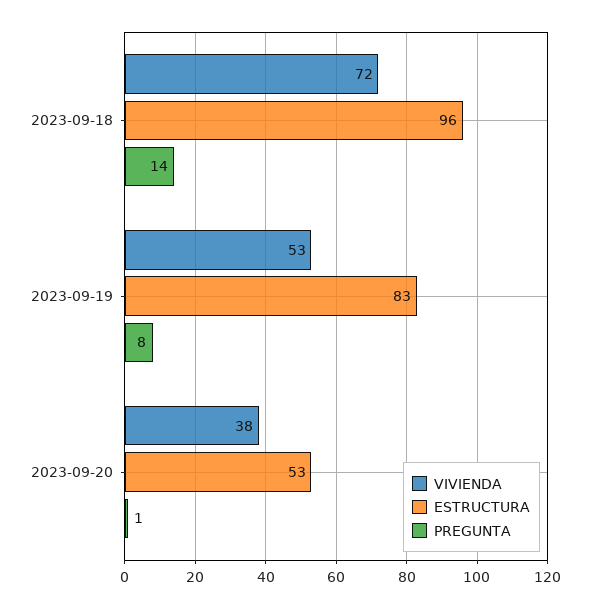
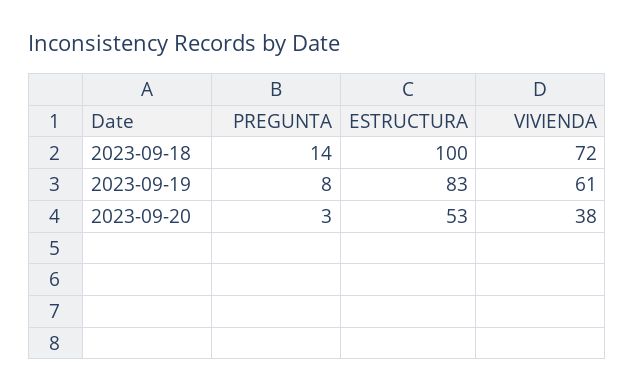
  {
    "VIVIENDA": {
      "2023-09-18": 72,
-     "2023-09-19": 53,
+     "2023-09-19": 61,
      "2023-09-20": 38
    },
    "ESTRUCTURA": {
-     "2023-09-18": 96,
+     "2023-09-18": 100,
      "2023-09-19": 83,
      "2023-09-20": 53
    },
    "PREGUNTA": {
      "2023-09-18": 14,
      "2023-09-19": 8,
-     "2023-09-20": 1
+     "2023-09-20": 3
    }
  }

